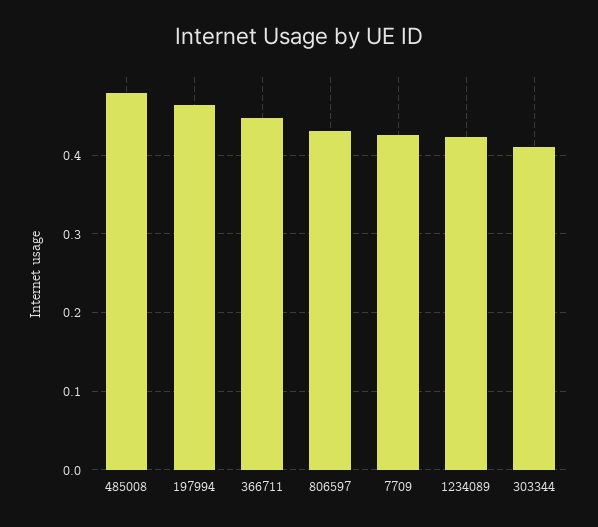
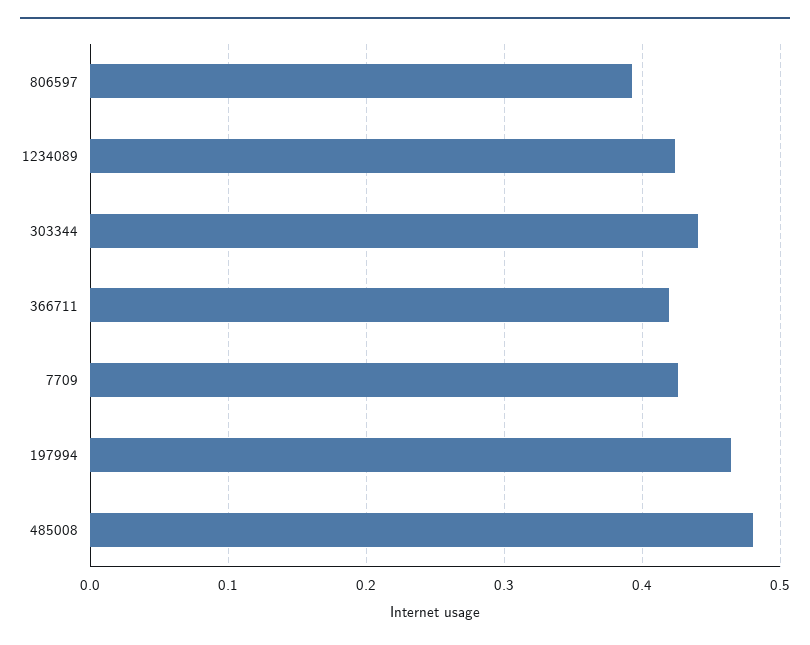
  {
    "485008": 0.48,
    "197994": 0.46,
-   "366711": 0.45,
+   "366711": 0.42,
-   "806597": 0.43,
+   "806597": 0.39,
    "7709": 0.43,
    "1234089": 0.42,
-   "303344": 0.41
+   "303344": 0.44
  }

